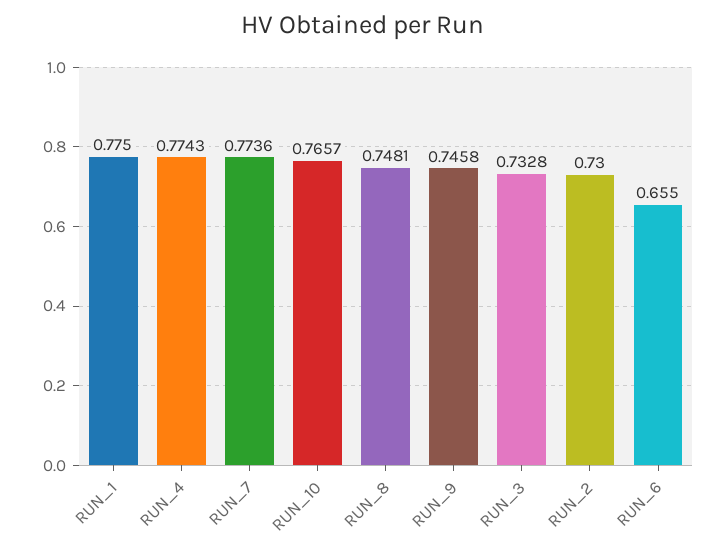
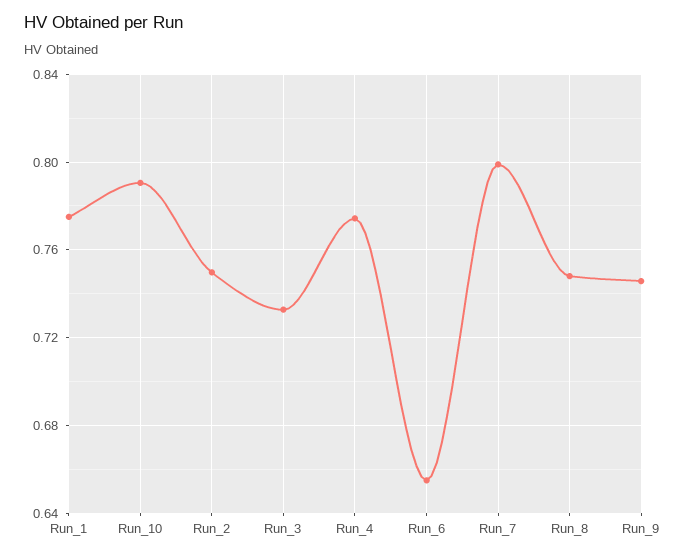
  {
    "RUN_1": 0.775,
    "RUN_4": 0.7743,
-   "RUN_7": 0.7736,
+   "RUN_7": 0.8,
-   "RUN_10": 0.7657,
+   "RUN_10": 0.79,
    "RUN_8": 0.7481,
    "RUN_9": 0.7458,
    "RUN_3": 0.7328,
-   "RUN_2": 0.73,
+   "RUN_2": 0.75,
    "RUN_6": 0.655
  }

